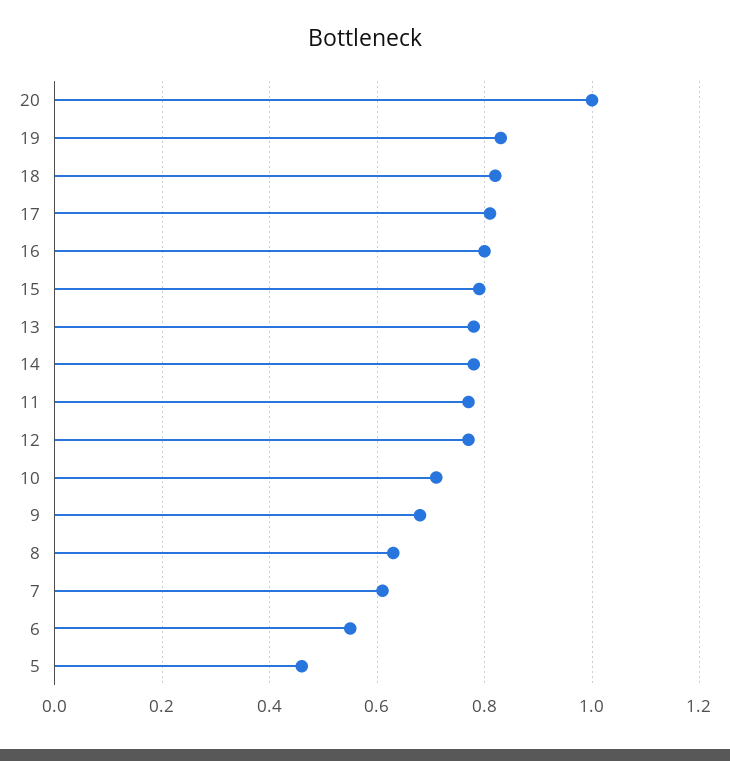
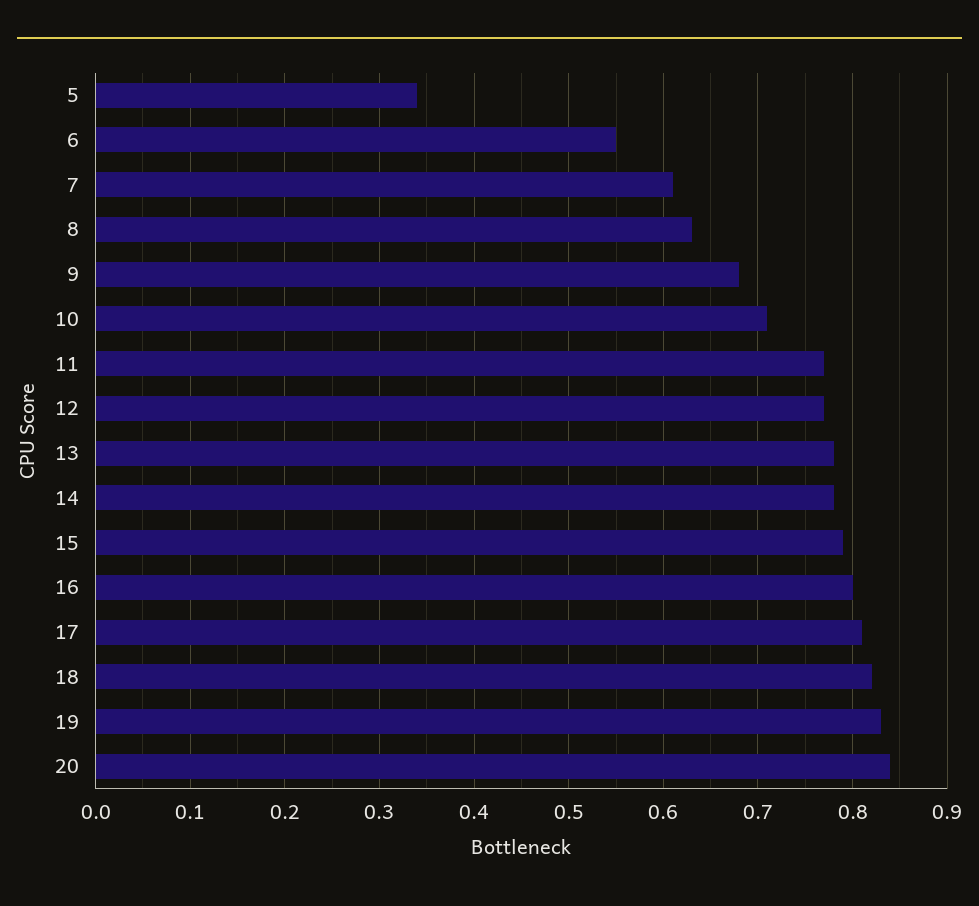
  {
-   "20": 1,
+   "20": 0.84,
    "19": 0.83,
    "18": 0.82,
    "17": 0.81,
    "16": 0.8,
    "15": 0.79,
    "13": 0.78,
    "14": 0.78,
    "11": 0.77,
    "12": 0.77,
    "10": 0.71,
    "9": 0.68,
    "8": 0.63,
    "7": 0.61,
    "6": 0.55,
-   "5": 0.45
+   "5": 0.34
  }

